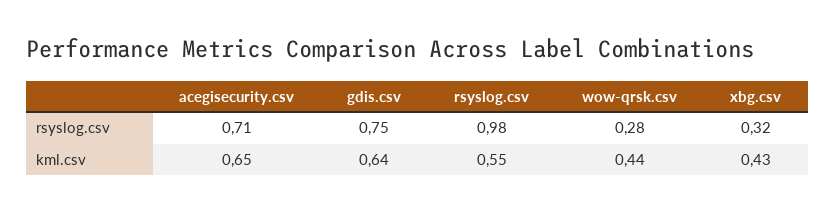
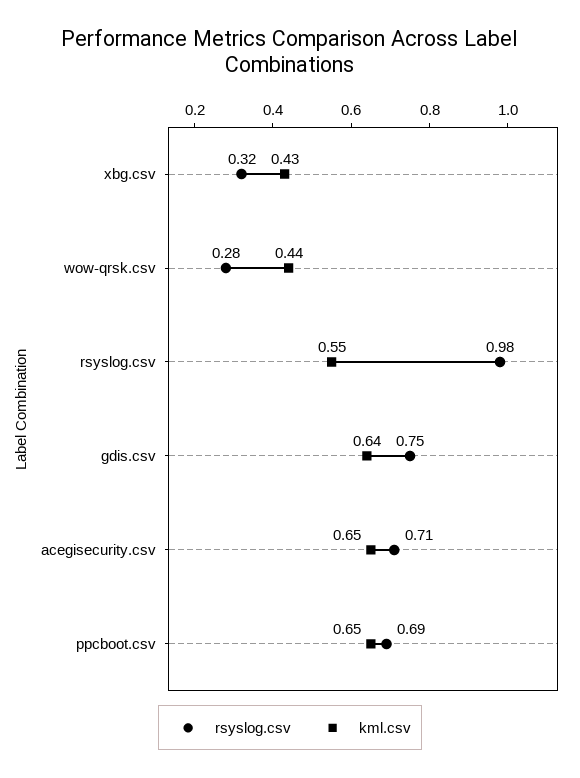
  {
    "rsyslog.csv": {
      "acegisecurity.csv": 0.71,
      "gdis.csv": 0.75,
      "rsyslog.csv": 0.98,
      "wow-qrsk.csv": 0.28,
-     "xbg.csv": 0.32
+     "xbg.csv": 0.32,
+     "ppcboot.csv": 0.69
    },
    "kml.csv": {
      "acegisecurity.csv": 0.65,
      "gdis.csv": 0.64,
      "rsyslog.csv": 0.55,
      "wow-qrsk.csv": 0.44,
-     "xbg.csv": 0.43
+     "xbg.csv": 0.43,
+     "ppcboot.csv": 0.65
    }
  }

